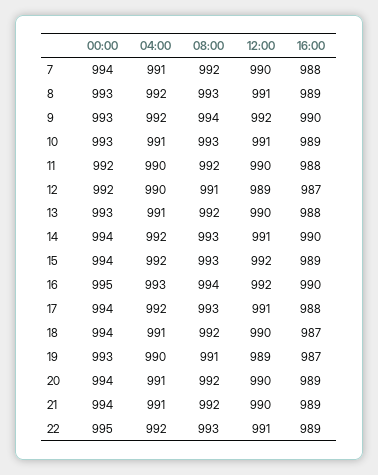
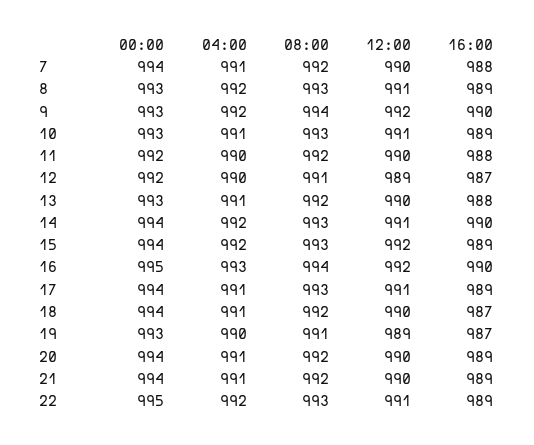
  {
    "00:00": {
      "7": 994,
      "8": 993,
      "9": 993,
      "10": 993,
      "11": 992,
      "12": 992,
      "13": 993,
      "14": 994,
      "15": 994,
      "16": 995,
      "17": 994,
      "18": 994,
      "19": 993,
      "20": 994,
      "21": 994,
      "22": 995
    },
    "04:00": {
      "7": 991,
      "8": 992,
      "9": 992,
      "10": 991,
      "11": 990,
      "12": 990,
      "13": 991,
      "14": 992,
      "15": 992,
      "16": 993,
-     "17": 992,
+     "17": 991,
      "18": 991,
      "19": 990,
      "20": 991,
      "21": 991,
      "22": 992
    },
    "08:00": {
      "7": 992,
      "8": 993,
      "9": 994,
      "10": 993,
      "11": 992,
      "12": 991,
      "13": 992,
      "14": 993,
      "15": 993,
      "16": 994,
      "17": 993,
      "18": 992,
      "19": 991,
      "20": 992,
      "21": 992,
      "22": 993
    },
    "12:00": {
      "7": 990,
      "8": 991,
      "9": 992,
      "10": 991,
      "11": 990,
      "12": 989,
      "13": 990,
      "14": 991,
      "15": 992,
      "16": 992,
      "17": 991,
      "18": 990,
      "19": 989,
      "20": 990,
      "21": 990,
      "22": 991
    },
    "16:00": {
      "7": 988,
      "8": 989,
      "9": 990,
      "10": 989,
      "11": 988,
      "12": 987,
      "13": 988,
      "14": 990,
      "15": 989,
      "16": 990,
-     "17": 988,
+     "17": 989,
      "18": 987,
      "19": 987,
      "20": 989,
      "21": 989,
      "22": 989
    }
  }

